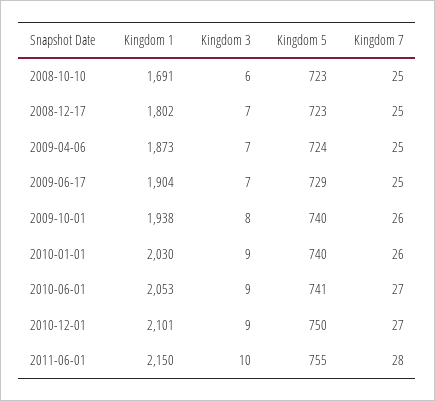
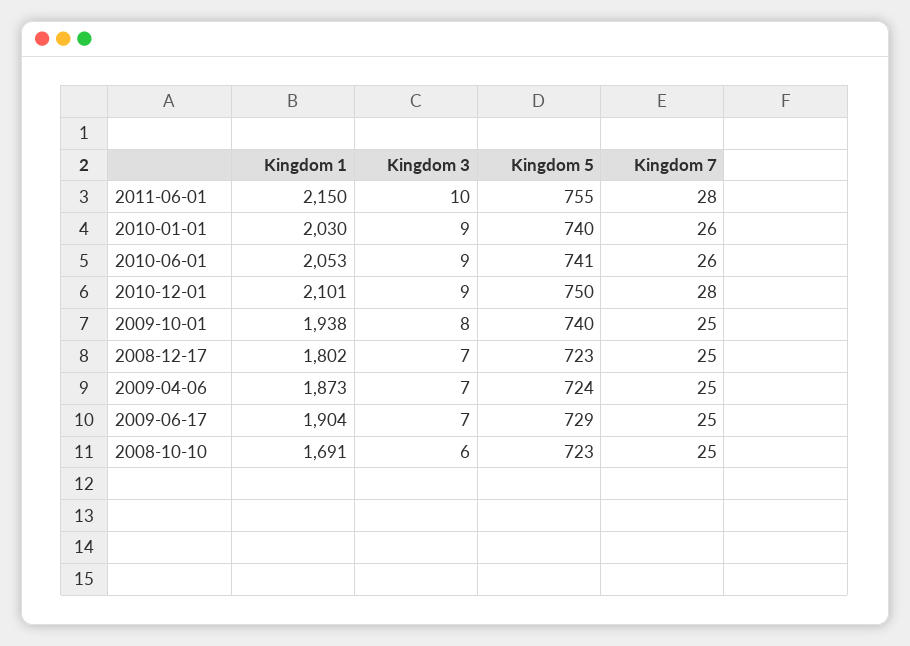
  {
    "Kingdom 1": {
      "2008-10-10": 1691,
      "2008-12-17": 1802,
      "2009-04-06": 1873,
      "2009-06-17": 1904,
      "2009-10-01": 1938,
      "2010-01-01": 2030,
      "2010-06-01": 2053,
      "2010-12-01": 2101,
      "2011-06-01": 2150
    },
    "Kingdom 3": {
      "2008-10-10": 6,
      "2008-12-17": 7,
      "2009-04-06": 7,
      "2009-06-17": 7,
      "2009-10-01": 8,
      "2010-01-01": 9,
      "2010-06-01": 9,
      "2010-12-01": 9,
      "2011-06-01": 10
    },
    "Kingdom 5": {
      "2008-10-10": 723,
      "2008-12-17": 723,
      "2009-04-06": 724,
      "2009-06-17": 729,
      "2009-10-01": 740,
      "2010-01-01": 740,
      "2010-06-01": 741,
      "2010-12-01": 750,
      "2011-06-01": 755
    },
    "Kingdom 7": {
      "2008-10-10": 25,
      "2008-12-17": 25,
      "2009-04-06": 25,
      "2009-06-17": 25,
-     "2009-10-01": 26,
+     "2009-10-01": 25,
      "2010-01-01": 26,
-     "2010-06-01": 27,
+     "2010-06-01": 26,
-     "2010-12-01": 27,
+     "2010-12-01": 28,
      "2011-06-01": 28
    }
  }

